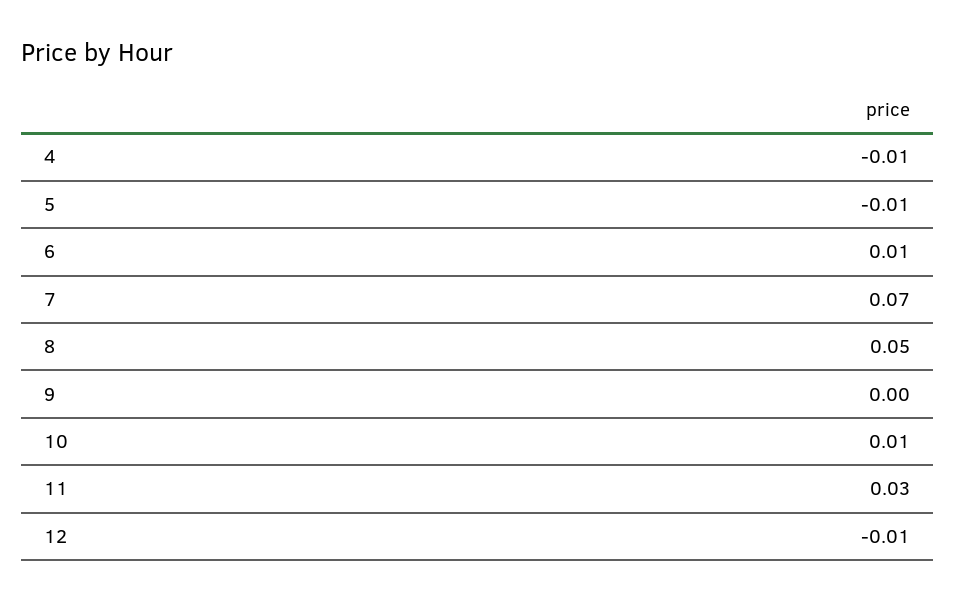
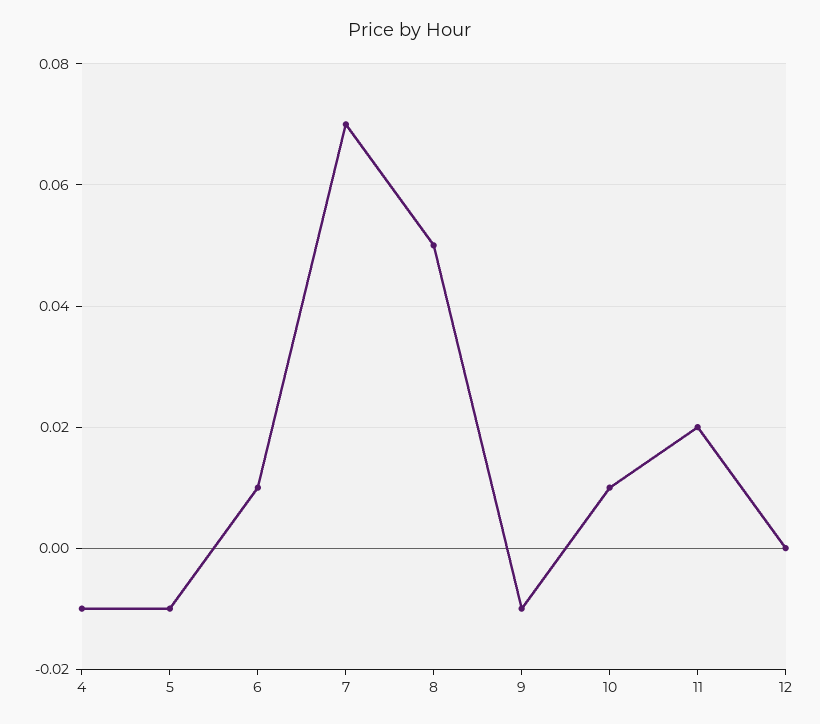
  {
    "4": -0.01,
    "5": -0.01,
    "6": 0.01,
    "7": 0.07,
    "8": 0.05,
-   "9": 0,
+   "9": -0.01,
    "10": 0.01,
-   "11": 0.03,
+   "11": 0.02,
-   "12": -0.01
+   "12": 0
  }

